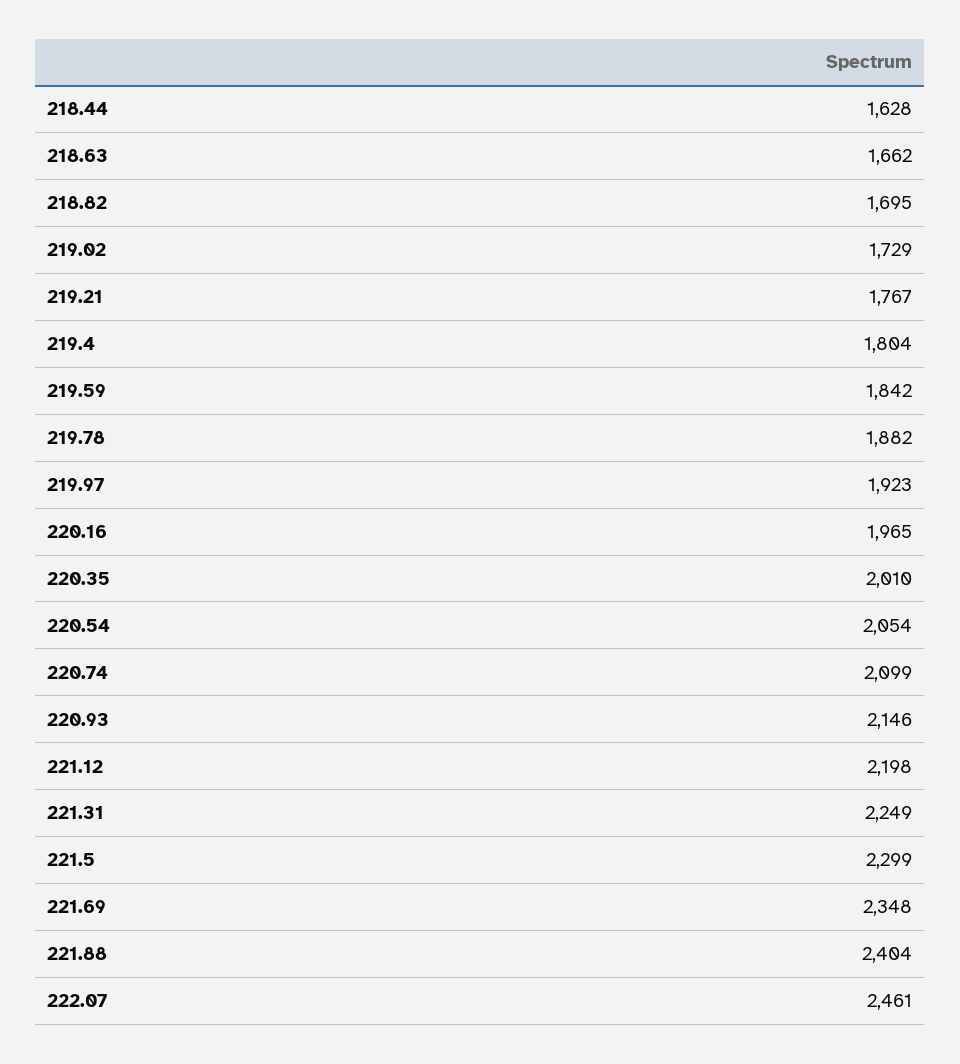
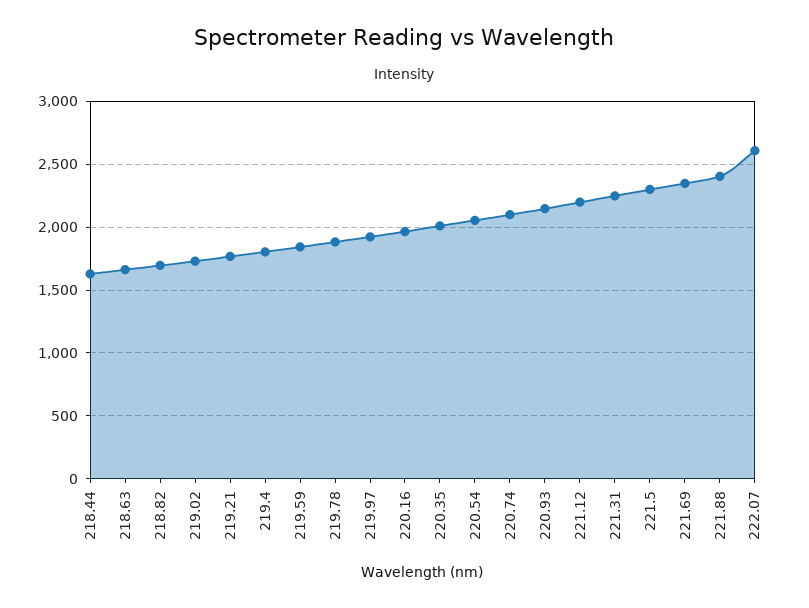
  {
    "218.44": 1628,
    "218.63": 1662,
    "218.82": 1695,
    "219.02": 1729,
    "219.21": 1767,
    "219.4": 1804,
    "219.59": 1842,
    "219.78": 1882,
    "219.97": 1923,
    "220.16": 1965,
    "220.35": 2010,
    "220.54": 2054,
    "220.74": 2099,
    "220.93": 2146,
    "221.12": 2198,
    "221.31": 2249,
    "221.5": 2299,
    "221.69": 2348,
    "221.88": 2404,
-   "222.07": 2461
+   "222.07": 2600
  }

